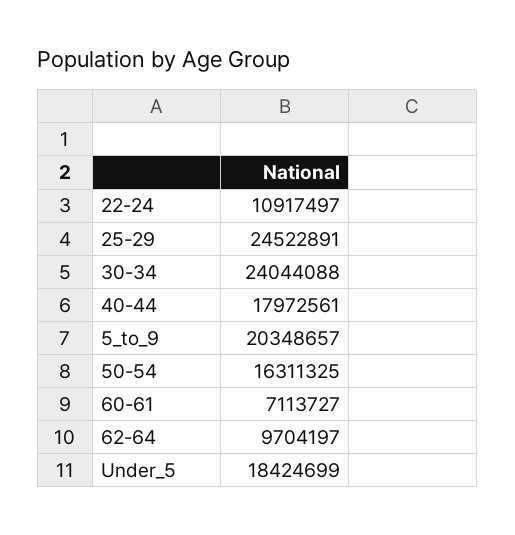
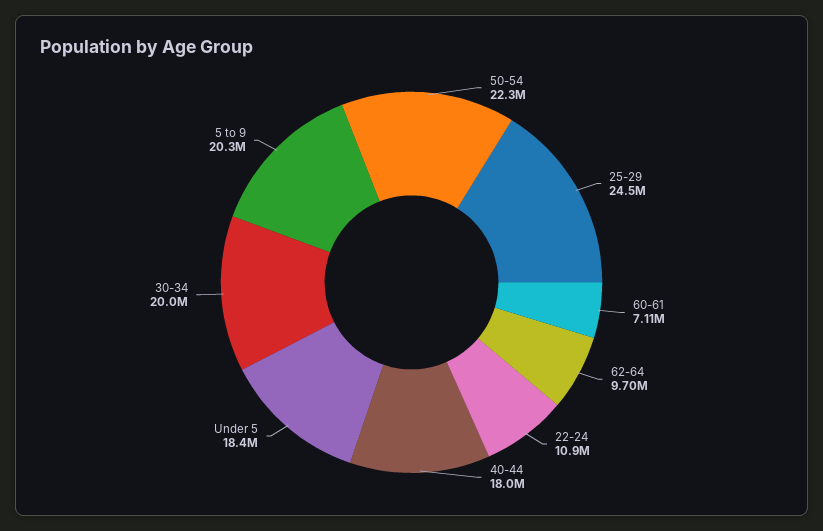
  {
    "22-24": 10917497,
    "25-29": 24522891,
-   "30-34": 24044088,
+   "30-34": 20000000,
    "40-44": 17972561,
    "5_to_9": 20348657,
-   "50-54": 16311325,
+   "50-54": 22300000,
    "60-61": 7113727,
    "62-64": 9704197,
    "Under_5": 18424699
  }

